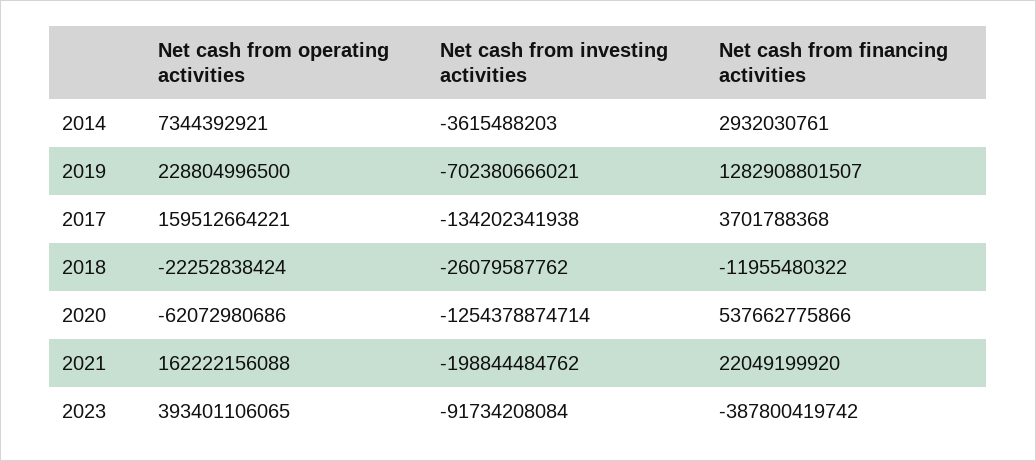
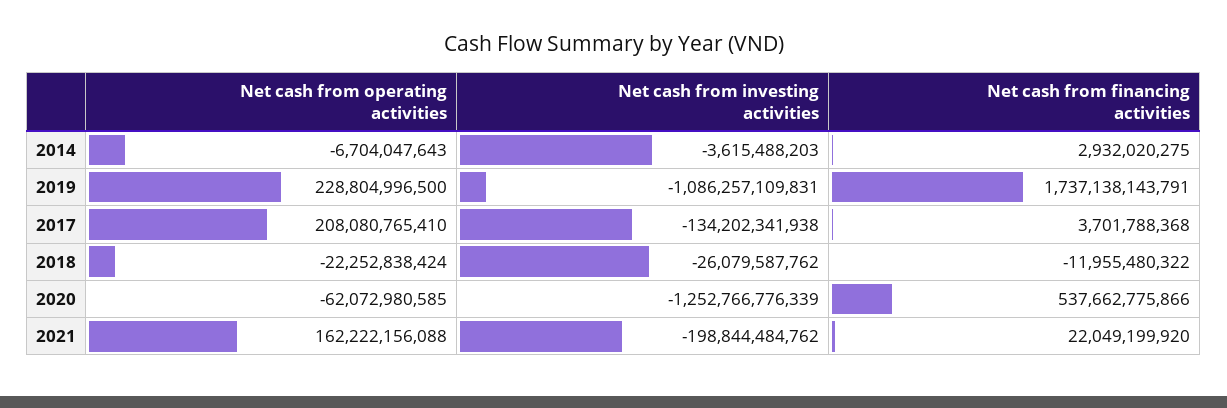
  {
    "Net cash from operating activities": {
-     "2014": 7344392921,
+     "2014": -6704047643,
      "2019": 228804996500,
-     "2017": 159512664221,
+     "2017": 208080765410,
      "2018": -22252838424,
-     "2020": -62072980686,
+     "2020": -62072980585,
-     "2021": 162222156088,
+     "2021": 162222156088
-     "2023": 393401106065
    },
    "Net cash from investing activities": {
      "2014": -3615488203,
-     "2019": -702380666021,
+     "2019": -1086257109831,
      "2017": -134202341938,
      "2018": -26079587762,
-     "2020": -1254378874714,
+     "2020": -1252766776339,
-     "2021": -198844484762,
+     "2021": -198844484762
-     "2023": -91734208084
    },
    "Net cash from financing activities": {
-     "2014": 2932030761,
+     "2014": 2932020275,
-     "2019": 1282908801507,
+     "2019": 1737138143791,
      "2017": 3701788368,
      "2018": -11955480322,
      "2020": 537662775866,
-     "2021": 22049199920,
+     "2021": 22049199920
-     "2023": -387800419742
    }
  }

